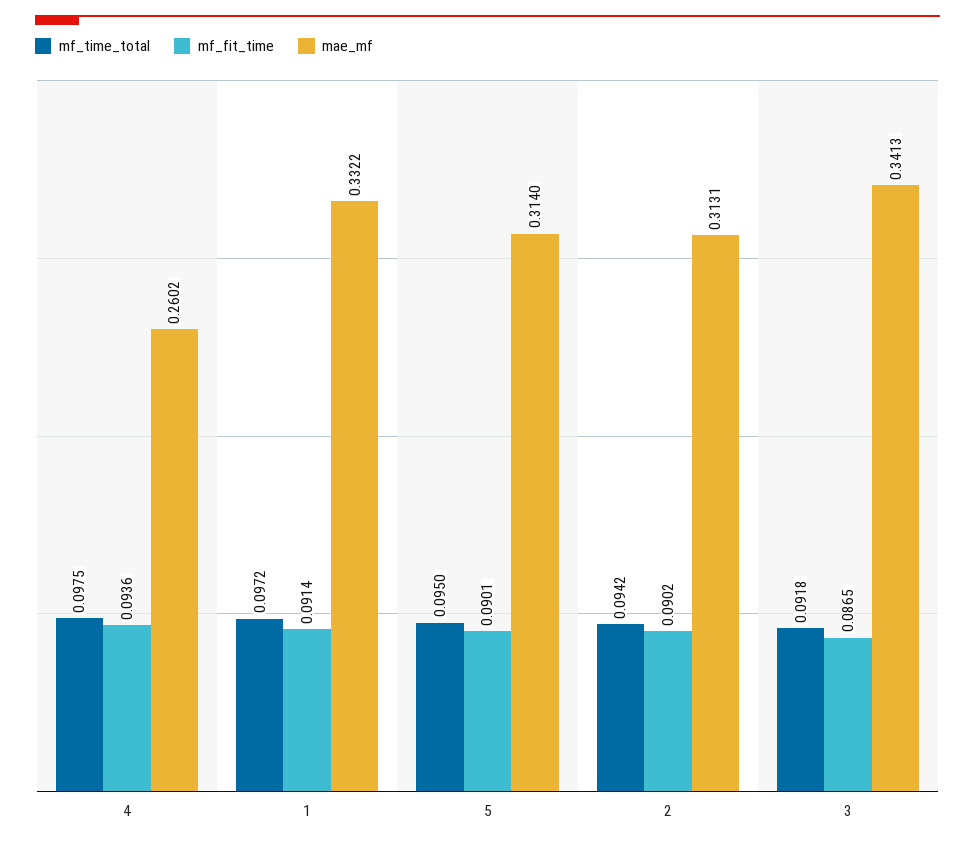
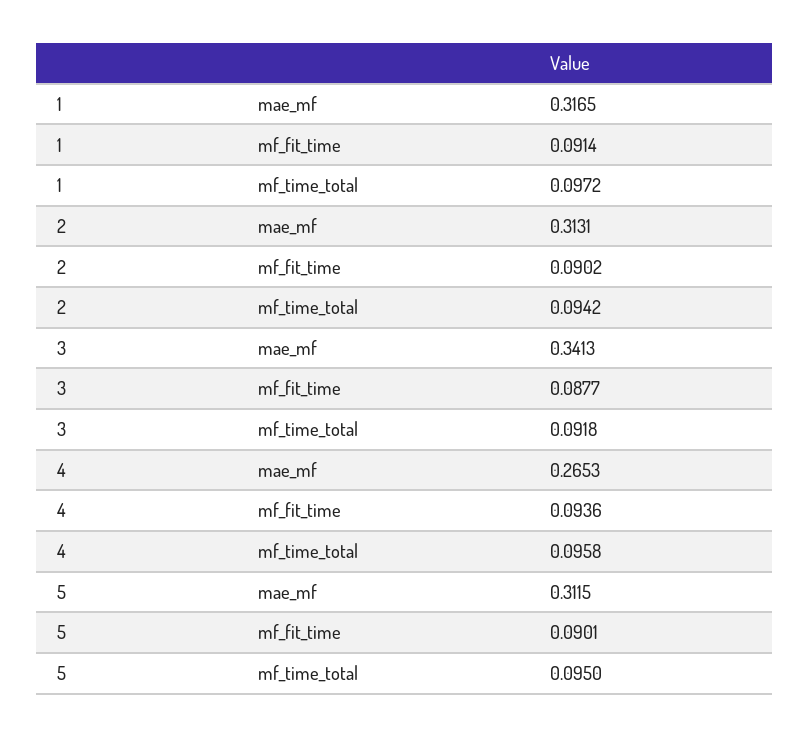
  {
    "mf_time_total": {
-     "4": 0.0975,
+     "4": 0.0958,
      "1": 0.0972,
      "5": 0.095,
      "2": 0.0942,
      "3": 0.0918
    },
    "mf_fit_time": {
      "4": 0.0936,
      "1": 0.0914,
      "5": 0.0901,
      "2": 0.0902,
-     "3": 0.0865
+     "3": 0.0877
    },
    "mae_mf": {
-     "4": 0.2602,
+     "4": 0.2653,
-     "1": 0.3322,
+     "1": 0.3165,
-     "5": 0.314,
+     "5": 0.3115,
      "2": 0.3131,
      "3": 0.3413
    }
  }

